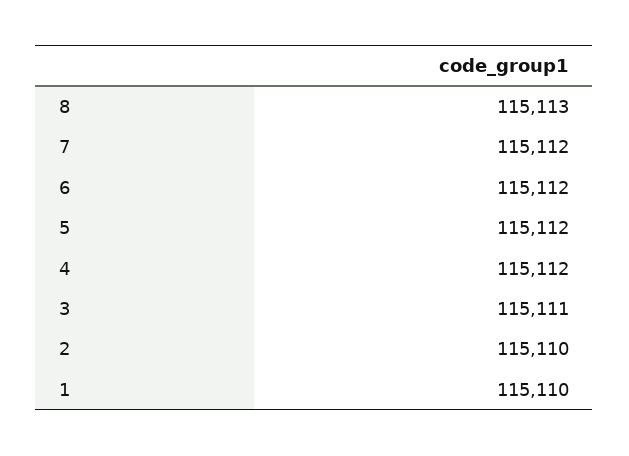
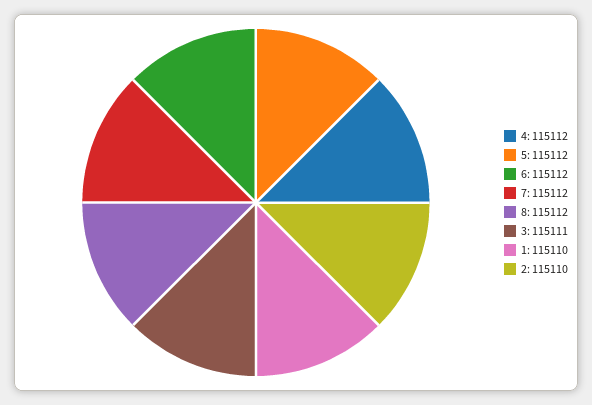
  {
-   "8": 115113,
+   "8": 115112,
    "7": 115112,
    "6": 115112,
    "5": 115112,
    "4": 115112,
    "3": 115111,
    "2": 115110,
    "1": 115110
  }

